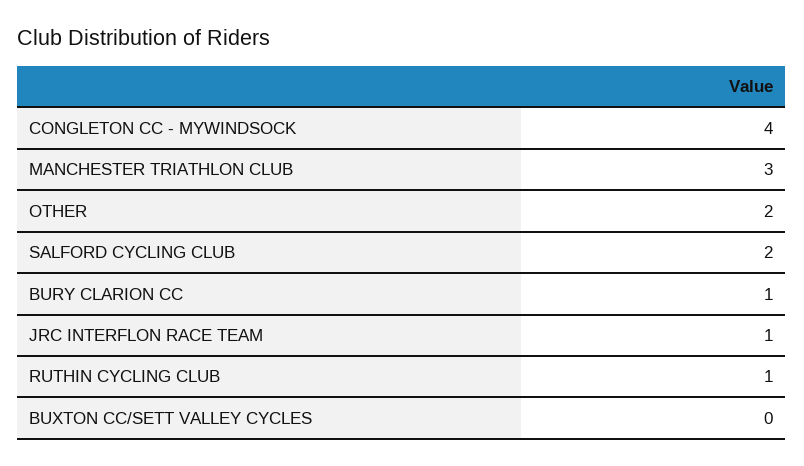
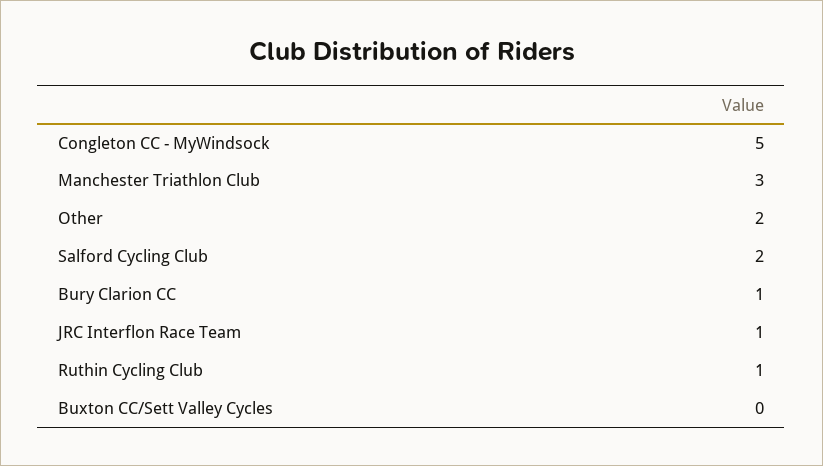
  {
-   "CONGLETON CC - MYWINDSOCK": 4,
+   "CONGLETON CC - MYWINDSOCK": 5,
    "MANCHESTER TRIATHLON CLUB": 3,
    "OTHER": 2,
    "SALFORD CYCLING CLUB": 2,
    "BURY CLARION CC": 1,
    "JRC INTERFLON RACE TEAM": 1,
    "RUTHIN CYCLING CLUB": 1,
    "BUXTON CC/SETT VALLEY CYCLES": 0
  }

